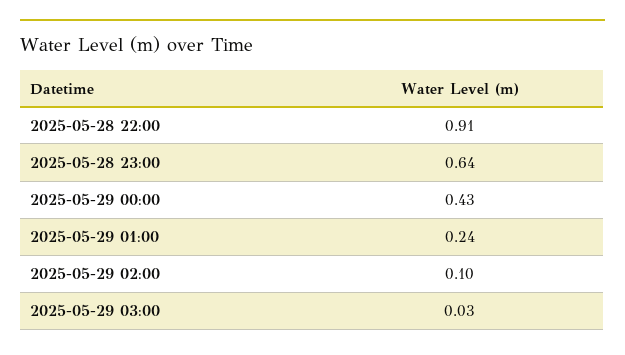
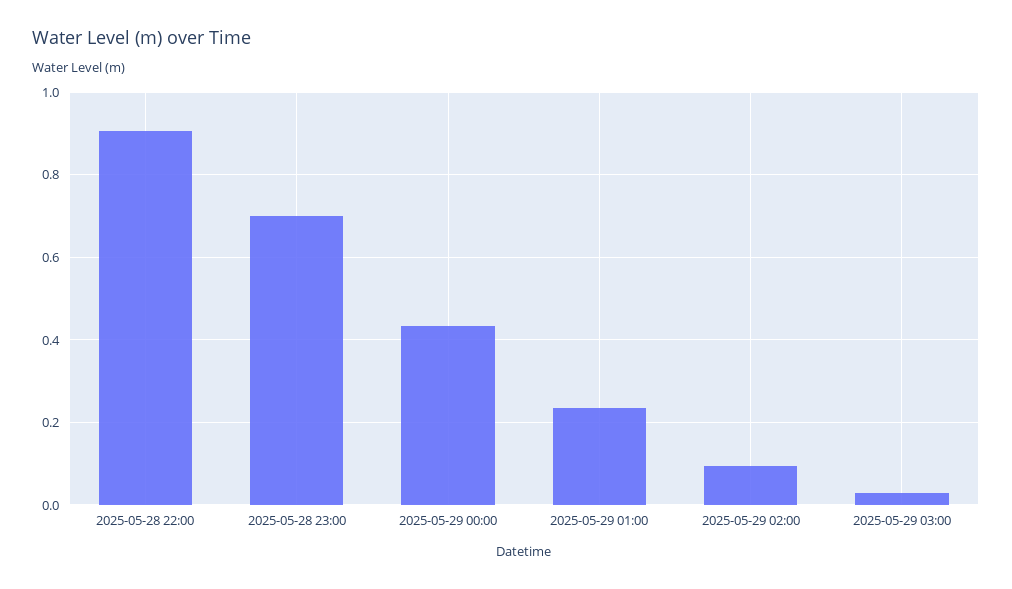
  {
    "2025-05-28 22:00": 0.91,
-   "2025-05-28 23:00": 0.64,
+   "2025-05-28 23:00": 0.7,
    "2025-05-29 00:00": 0.43,
    "2025-05-29 01:00": 0.24,
    "2025-05-29 02:00": 0.1,
    "2025-05-29 03:00": 0.03
  }

